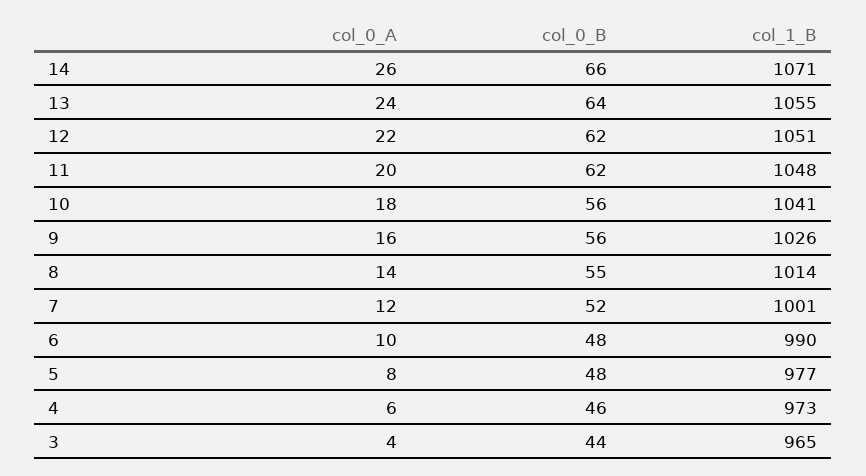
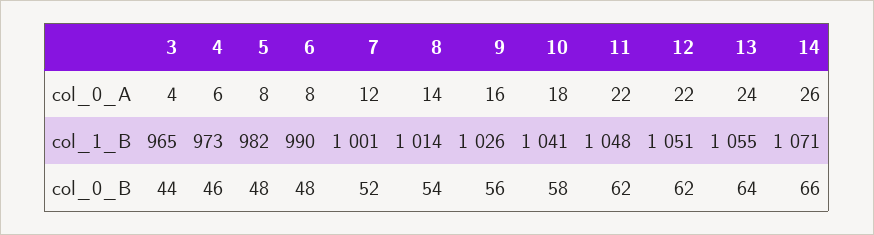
  {
    "col_0_A": {
      "14": 26,
      "13": 24,
      "12": 22,
-     "11": 20,
+     "11": 22,
      "10": 18,
      "9": 16,
      "8": 14,
      "7": 12,
-     "6": 10,
+     "6": 8,
      "5": 8,
      "4": 6,
      "3": 4
    },
    "col_0_B": {
      "14": 66,
      "13": 64,
      "12": 62,
      "11": 62,
-     "10": 56,
+     "10": 58,
      "9": 56,
-     "8": 55,
+     "8": 54,
      "7": 52,
      "6": 48,
      "5": 48,
      "4": 46,
      "3": 44
    },
    "col_1_B": {
      "14": 1071,
      "13": 1055,
      "12": 1051,
      "11": 1048,
      "10": 1041,
      "9": 1026,
      "8": 1014,
      "7": 1001,
      "6": 990,
-     "5": 977,
+     "5": 982,
      "4": 973,
      "3": 965
    }
  }

